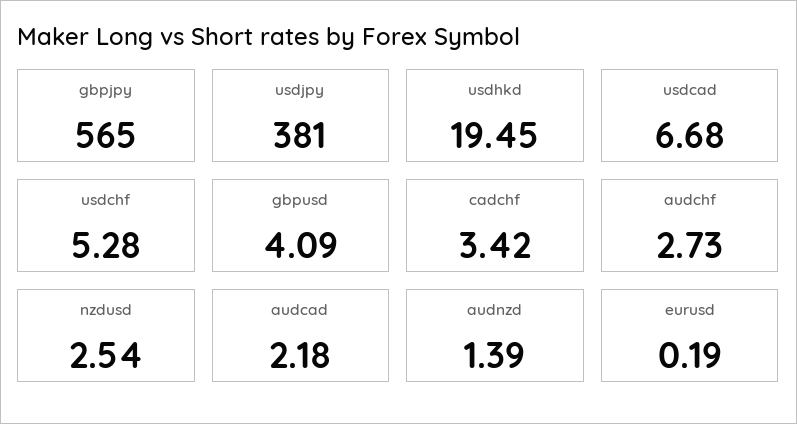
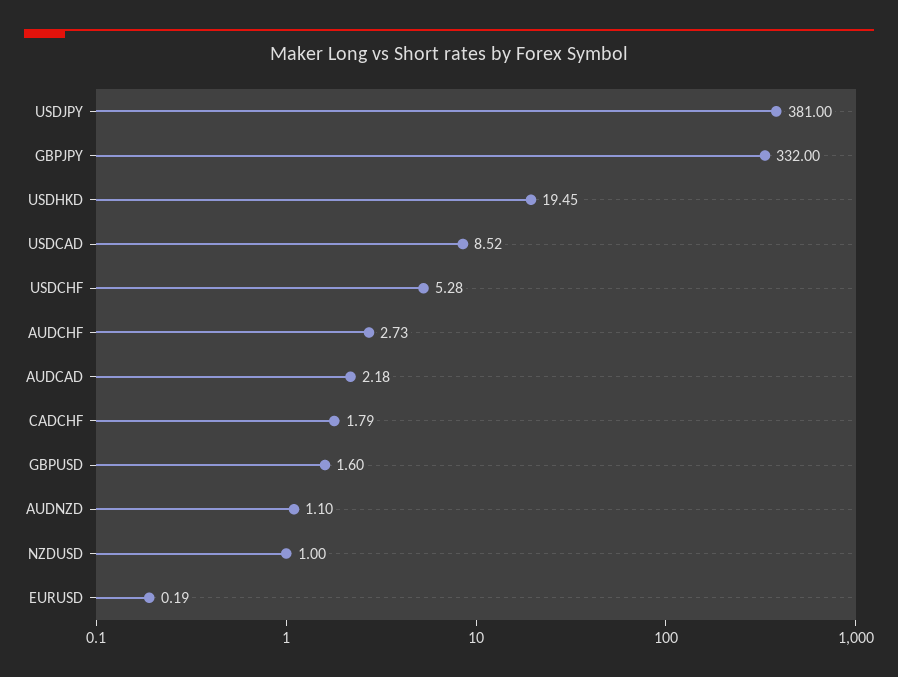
  {
-   "gbpjpy": 565,
+   "gbpjpy": 332,
    "usdjpy": 381,
    "usdhkd": 19.45,
-   "usdcad": 6.68,
+   "usdcad": 8.52,
    "usdchf": 5.28,
-   "gbpusd": 4.09,
+   "gbpusd": 1.6,
-   "cadchf": 3.42,
+   "cadchf": 1.79,
    "audchf": 2.73,
-   "nzdusd": 2.54,
+   "nzdusd": 1,
    "audcad": 2.18,
-   "audnzd": 1.39,
+   "audnzd": 1.1,
    "eurusd": 0.19
  }

